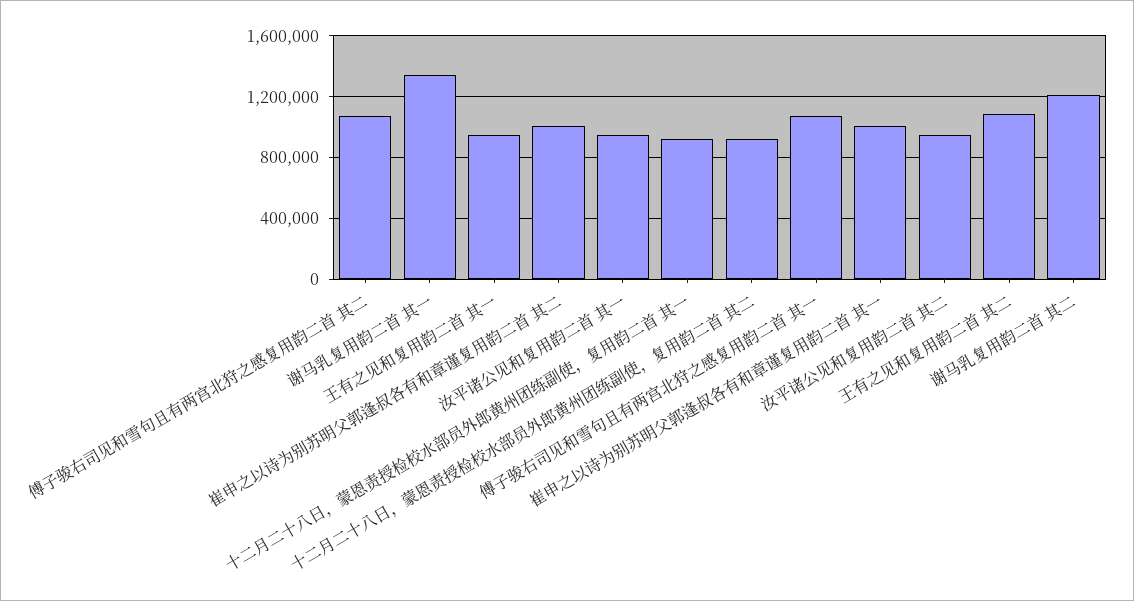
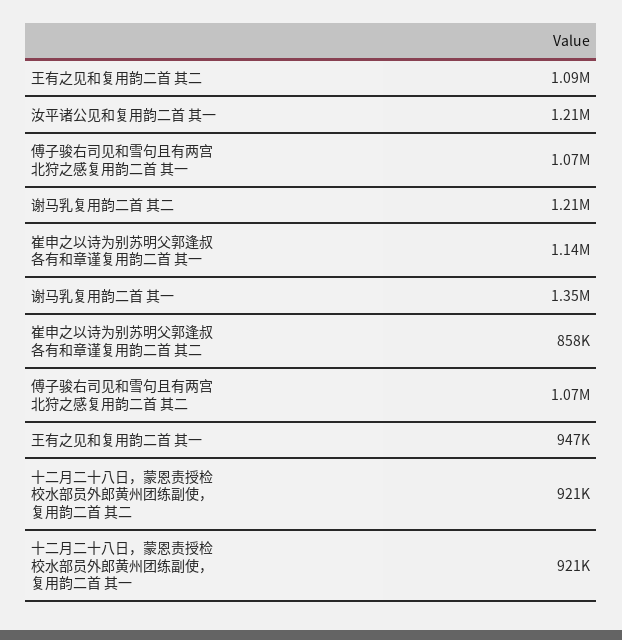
  {
    "傅子骏右司见和雪句且有两宫北狩之感复用韵二首 其二": 1070000,
    "谢马乳复用韵二首 其一": 1350000,
    "王有之见和复用韵二首 其一": 947000,
-   "崔申之以诗为别苏明父郭逢叔各有和章谨复用韵二首 其二": 1000000,
+   "崔申之以诗为别苏明父郭逢叔各有和章谨复用韵二首 其二": 858000,
-   "汝平诸公见和复用韵二首 其一": 950000,
+   "汝平诸公见和复用韵二首 其一": 1210000,
    "十二月二十八日，蒙恩责授检校水部员外郎黄州团练副使，复用韵二首 其一": 921000,
    "十二月二十八日，蒙恩责授检校水部员外郎黄州团练副使，复用韵二首 其二": 921000,
    "傅子骏右司见和雪句且有两宫北狩之感复用韵二首 其一": 1070000,
-   "崔申之以诗为别苏明父郭逢叔各有和章谨复用韵二首 其一": 1000000,
+   "崔申之以诗为别苏明父郭逢叔各有和章谨复用韵二首 其一": 1140000,
-   "汝平诸公见和复用韵二首 其二": 950000,
    "王有之见和复用韵二首 其二": 1090000,
    "谢马乳复用韵二首 其二": 1210000
  }

